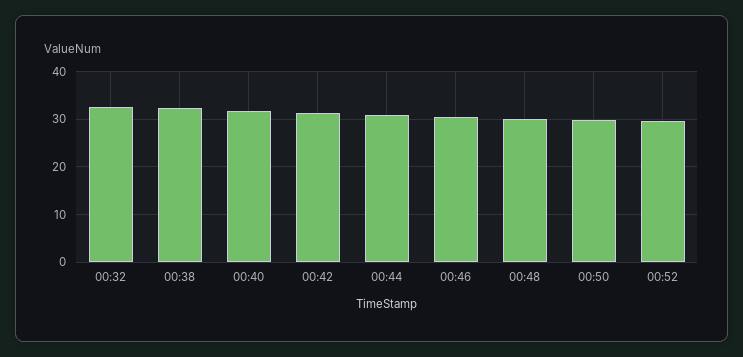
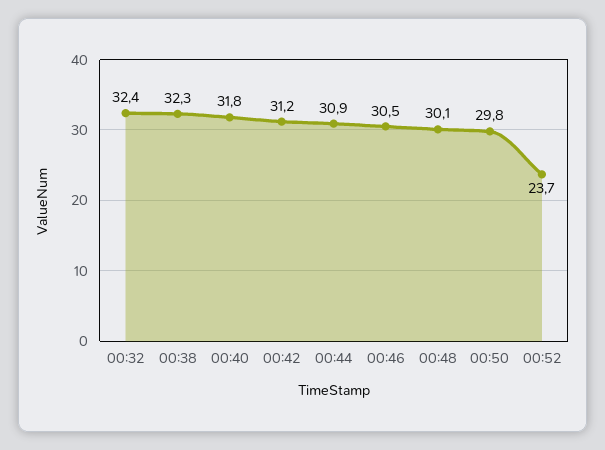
  {
    "00:32": 32.4,
    "00:38": 32.3,
    "00:40": 31.8,
    "00:42": 31.2,
    "00:44": 30.9,
    "00:46": 30.5,
    "00:48": 30.1,
    "00:50": 29.8,
-   "00:52": 30
+   "00:52": 23.7
  }

